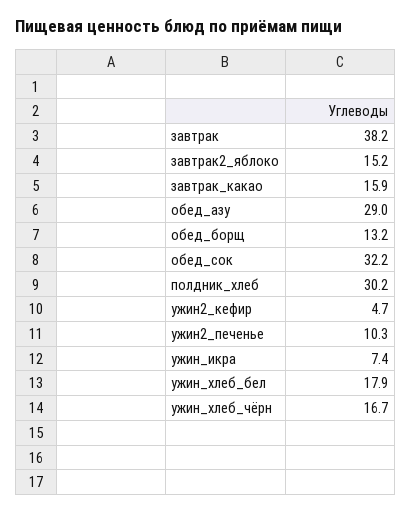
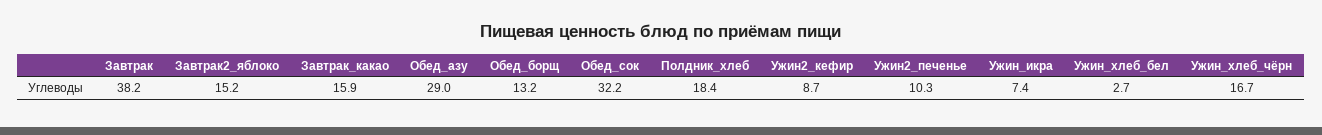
  {
    "завтрак": 38.2,
    "завтрак2_яблоко": 15.2,
    "завтрак_какао": 15.9,
    "обед_азу": 29,
    "обед_борщ": 13.2,
    "обед_сок": 32.2,
-   "полдник_хлеб": 30.2,
+   "полдник_хлеб": 18.4,
-   "ужин2_кефир": 4.7,
+   "ужин2_кефир": 8.7,
    "ужин2_печенье": 10.3,
    "ужин_икра": 7.4,
-   "ужин_хлеб_бел": 17.9,
+   "ужин_хлеб_бел": 2.7,
    "ужин_хлеб_чёрн": 16.7
  }

